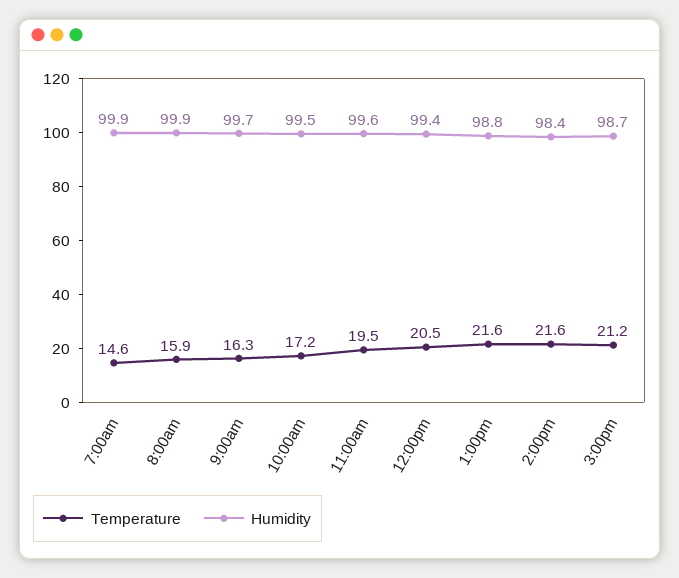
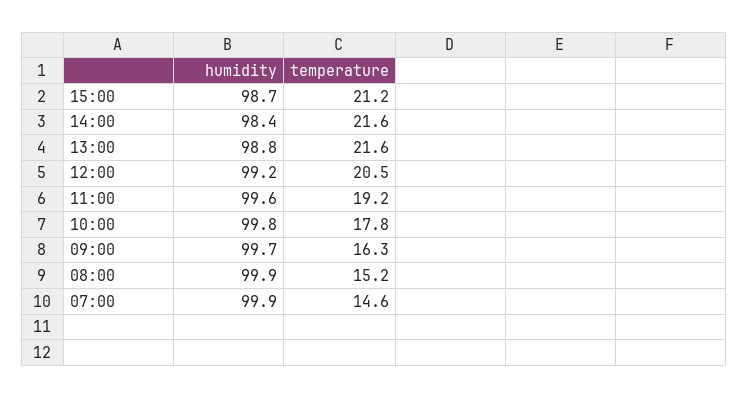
  {
    "Temperature": {
      "7:00am": 14.6,
-     "8:00am": 15.9,
+     "8:00am": 15.2,
      "9:00am": 16.3,
-     "10:00am": 17.2,
+     "10:00am": 17.8,
-     "11:00am": 19.5,
+     "11:00am": 19.2,
      "12:00pm": 20.5,
      "1:00pm": 21.6,
      "2:00pm": 21.6,
      "3:00pm": 21.2
    },
    "Humidity": {
      "7:00am": 99.9,
      "8:00am": 99.9,
      "9:00am": 99.7,
-     "10:00am": 99.5,
+     "10:00am": 99.8,
      "11:00am": 99.6,
-     "12:00pm": 99.4,
+     "12:00pm": 99.2,
      "1:00pm": 98.8,
      "2:00pm": 98.4,
      "3:00pm": 98.7
    }
  }

